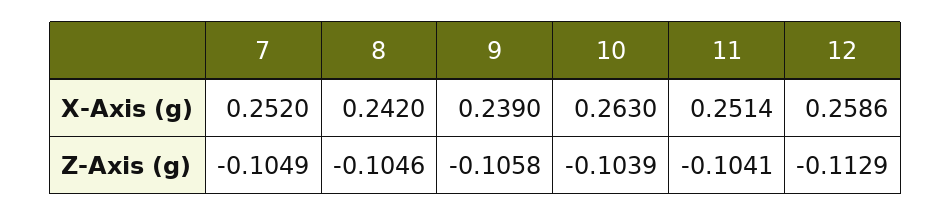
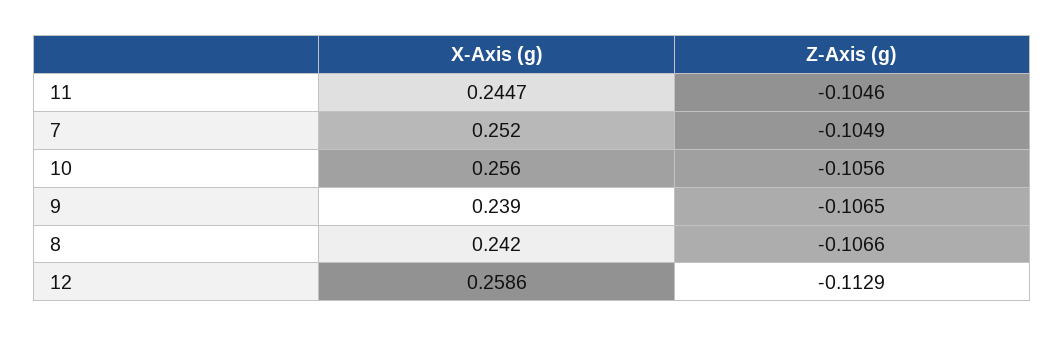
  {
    "7": {
      "X-Axis (g)": 0.252,
      "Z-Axis (g)": -0.1049
    },
    "8": {
      "X-Axis (g)": 0.242,
-     "Z-Axis (g)": -0.1046
+     "Z-Axis (g)": -0.1066
    },
    "9": {
      "X-Axis (g)": 0.239,
-     "Z-Axis (g)": -0.1058
+     "Z-Axis (g)": -0.1065
    },
    "10": {
-     "X-Axis (g)": 0.263,
+     "X-Axis (g)": 0.256,
-     "Z-Axis (g)": -0.1039
+     "Z-Axis (g)": -0.1056
    },
    "11": {
-     "X-Axis (g)": 0.2514,
+     "X-Axis (g)": 0.2447,
-     "Z-Axis (g)": -0.1041
+     "Z-Axis (g)": -0.1046
    },
    "12": {
      "X-Axis (g)": 0.2586,
      "Z-Axis (g)": -0.1129
    }
  }

